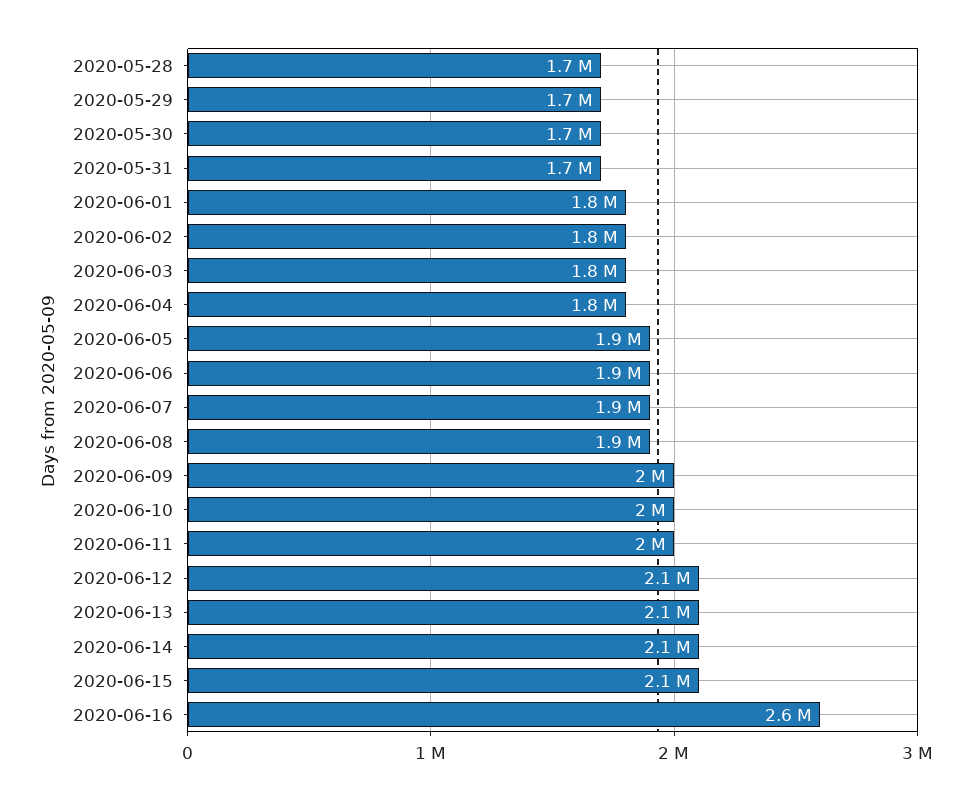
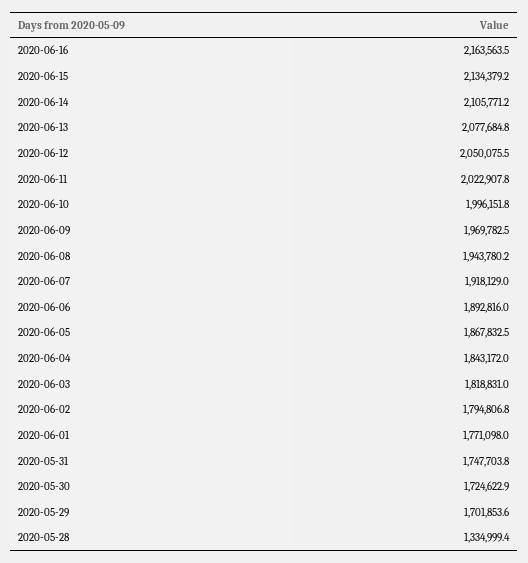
  {
-   "2020-05-28": 1700000,
+   "2020-05-28": 1334999.4,
    "2020-05-29": 1701853.6,
    "2020-05-30": 1724622.9,
    "2020-05-31": 1747703.8,
    "2020-06-01": 1771098,
    "2020-06-02": 1794806.8,
    "2020-06-03": 1818831,
    "2020-06-04": 1843172,
    "2020-06-05": 1867832.5,
    "2020-06-06": 1892816,
    "2020-06-07": 1918129,
    "2020-06-08": 1943780.2,
    "2020-06-09": 1969782.5,
    "2020-06-10": 1996151.8,
    "2020-06-11": 2022907.8,
    "2020-06-12": 2050075.5,
    "2020-06-13": 2077684.8,
    "2020-06-14": 2105771.2,
    "2020-06-15": 2134379.2,
-   "2020-06-16": 2600000
+   "2020-06-16": 2163563.5
  }

